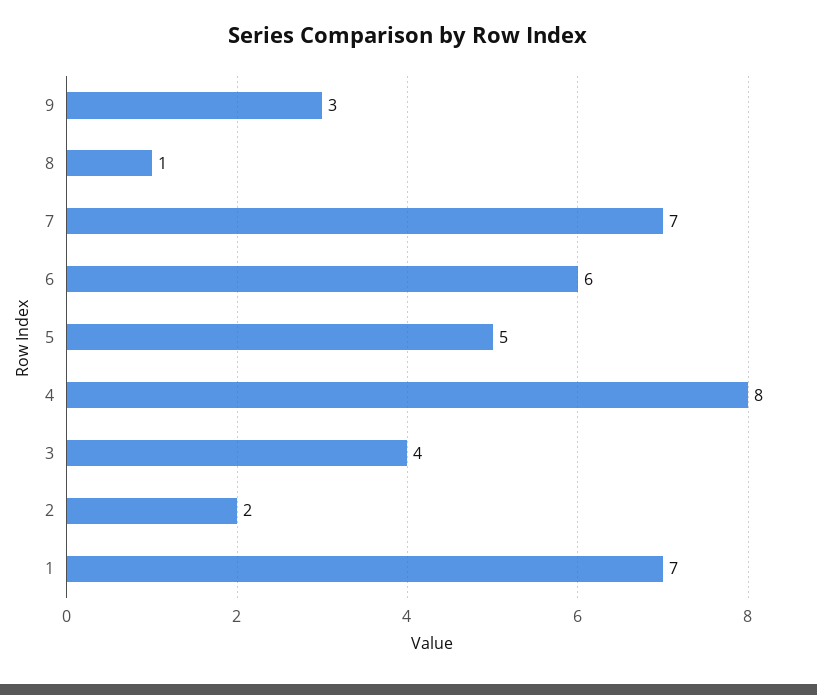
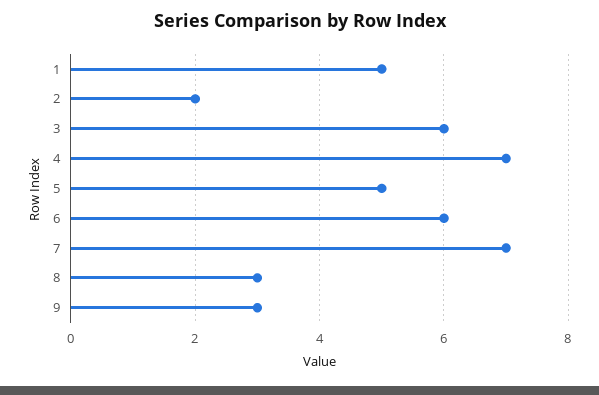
  {
    "9": 3,
-   "8": 1,
+   "8": 3,
    "7": 7,
    "6": 6,
    "5": 5,
-   "4": 8,
+   "4": 7,
-   "3": 4,
+   "3": 6,
    "2": 2,
-   "1": 7
+   "1": 5
  }

